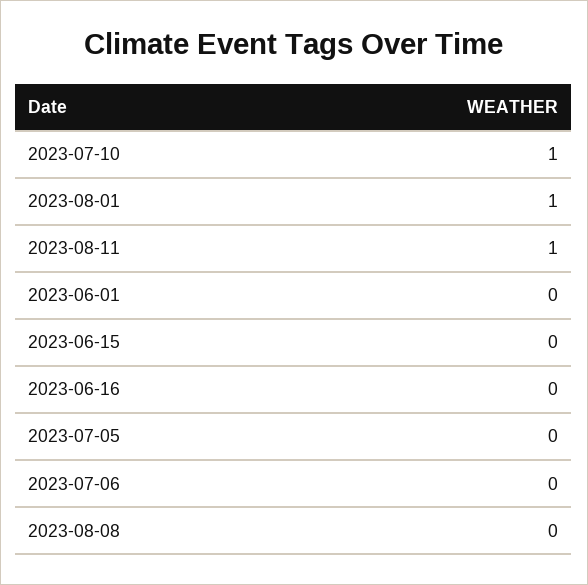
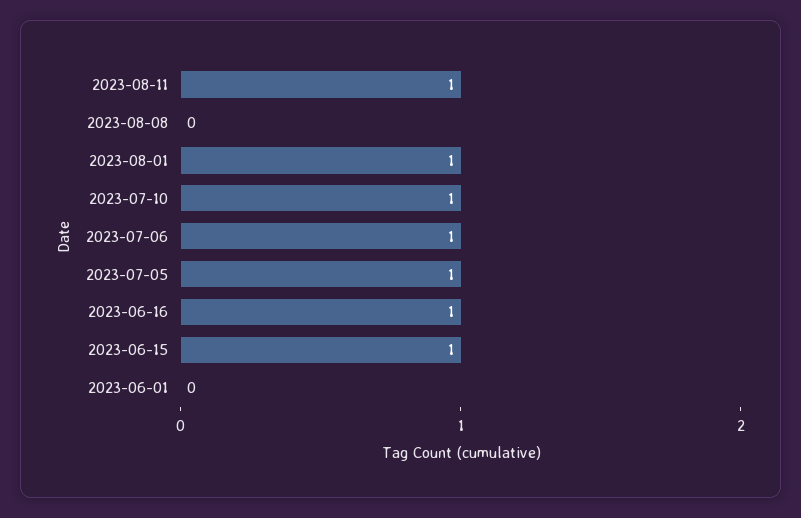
  {
    "2023-07-10": 1,
    "2023-08-01": 1,
    "2023-08-11": 1,
    "2023-06-01": 0,
-   "2023-06-15": 0,
+   "2023-06-15": 1,
-   "2023-06-16": 0,
+   "2023-06-16": 1,
-   "2023-07-05": 0,
+   "2023-07-05": 1,
-   "2023-07-06": 0,
+   "2023-07-06": 1,
    "2023-08-08": 0
  }

